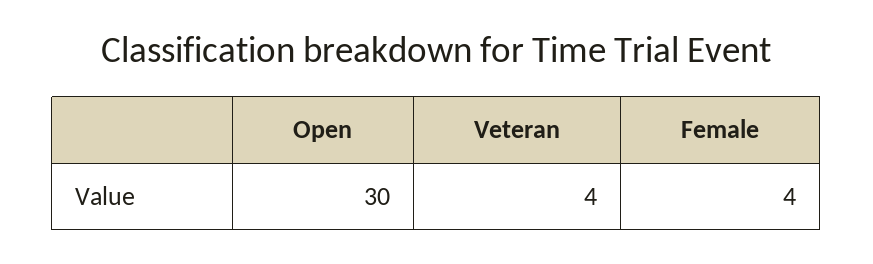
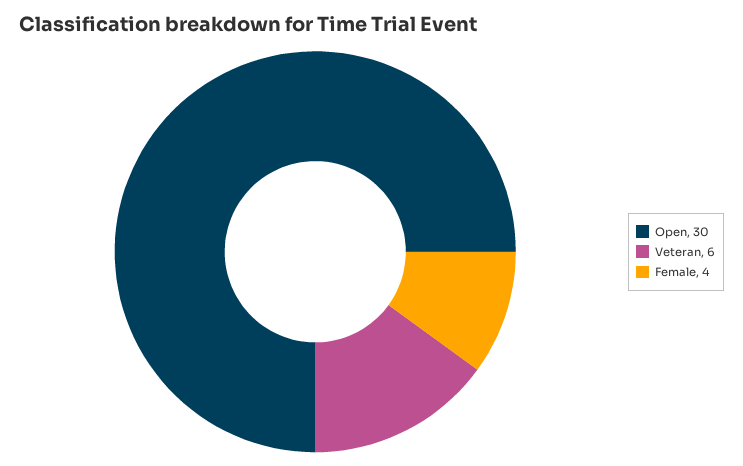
  {
    "Open": 30,
-   "Veteran": 4,
+   "Veteran": 6,
    "Female": 4
  }

